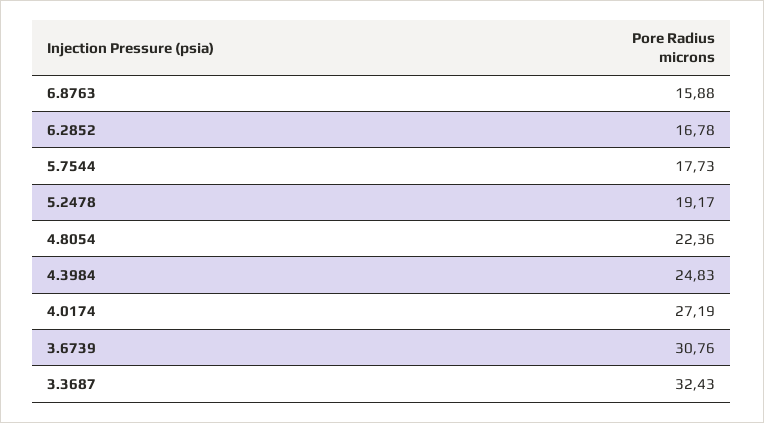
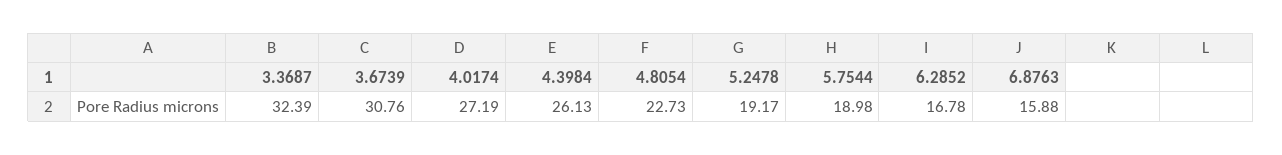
  {
    "6.8763": 15.88,
    "6.2852": 16.78,
-   "5.7544": 17.73,
+   "5.7544": 18.98,
    "5.2478": 19.17,
-   "4.8054": 22.36,
+   "4.8054": 22.73,
-   "4.3984": 24.83,
+   "4.3984": 26.13,
    "4.0174": 27.19,
    "3.6739": 30.76,
-   "3.3687": 32.43
+   "3.3687": 32.39
  }

